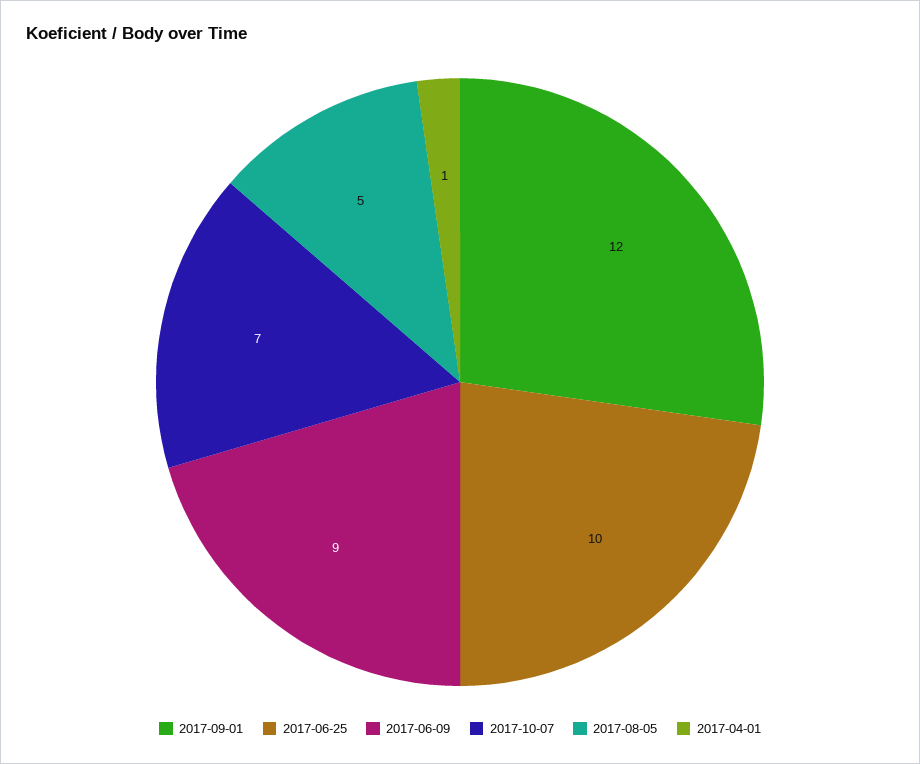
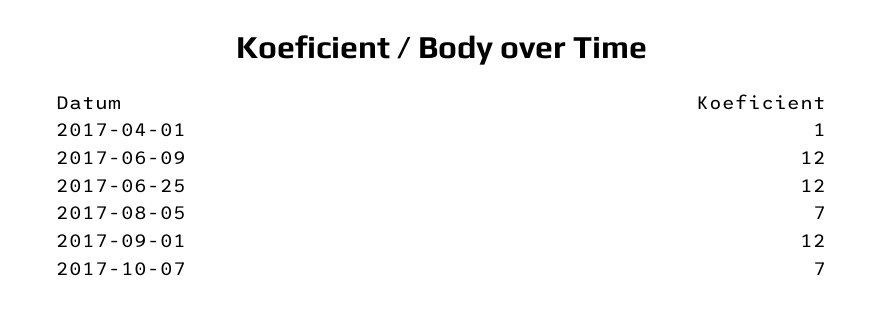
  {
    "2017-09-01": 12,
-   "2017-06-25": 10,
+   "2017-06-25": 12,
-   "2017-06-09": 9,
+   "2017-06-09": 12,
    "2017-10-07": 7,
-   "2017-08-05": 5,
+   "2017-08-05": 7,
    "2017-04-01": 1
  }

